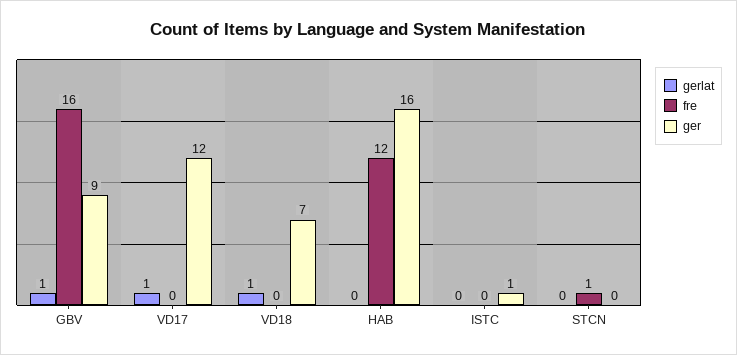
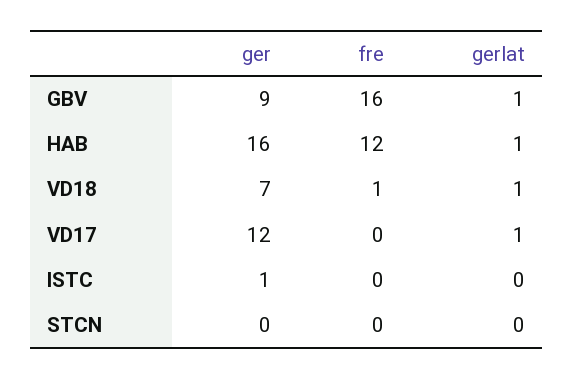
  {
    "gerlat": {
      "GBV": 1,
      "VD17": 1,
      "VD18": 1,
-     "HAB": 0,
+     "HAB": 1,
      "ISTC": 0,
      "STCN": 0
    },
    "fre": {
      "GBV": 16,
      "VD17": 0,
-     "VD18": 0,
+     "VD18": 1,
      "HAB": 12,
      "ISTC": 0,
-     "STCN": 1
+     "STCN": 0
    },
    "ger": {
      "GBV": 9,
      "VD17": 12,
      "VD18": 7,
      "HAB": 16,
      "ISTC": 1,
      "STCN": 0
    }
  }

